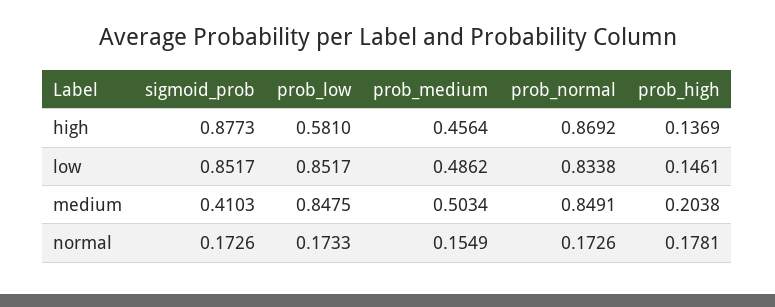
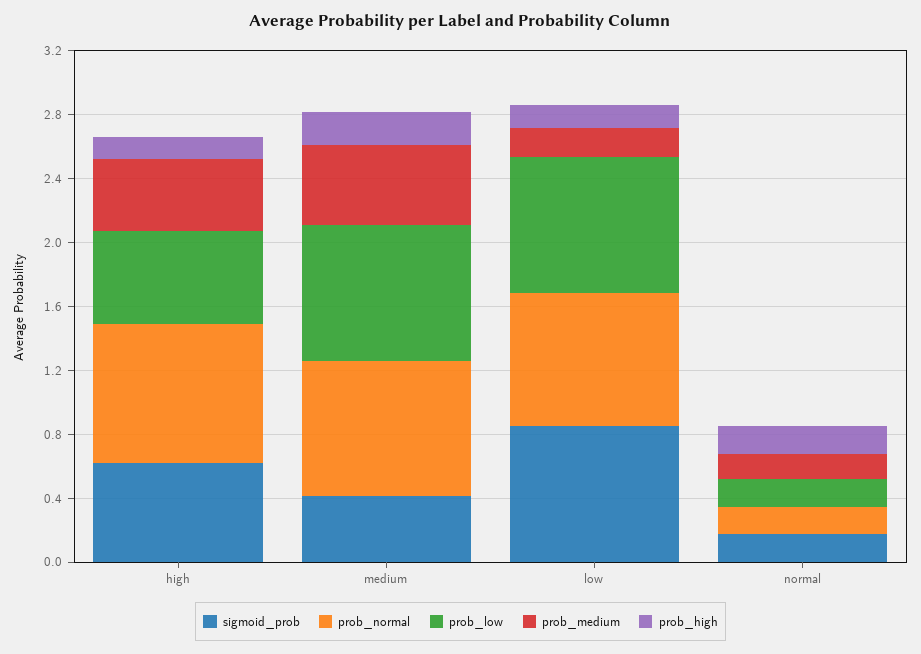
  {
    "sigmoid_prob": {
-     "high": 0.8773,
+     "high": 0.6,
      "low": 0.8517,
      "medium": 0.4103,
      "normal": 0.1726
    },
    "prob_low": {
      "high": 0.581,
      "low": 0.8517,
      "medium": 0.8475,
      "normal": 0.1733
    },
    "prob_medium": {
      "high": 0.4564,
-     "low": 0.4862,
+     "low": 0.2,
      "medium": 0.5034,
      "normal": 0.1549
    },
    "prob_normal": {
      "high": 0.8692,
      "low": 0.8338,
      "medium": 0.8491,
      "normal": 0.1726
    },
    "prob_high": {
      "high": 0.1369,
      "low": 0.1461,
      "medium": 0.2038,
      "normal": 0.1781
    }
  }

